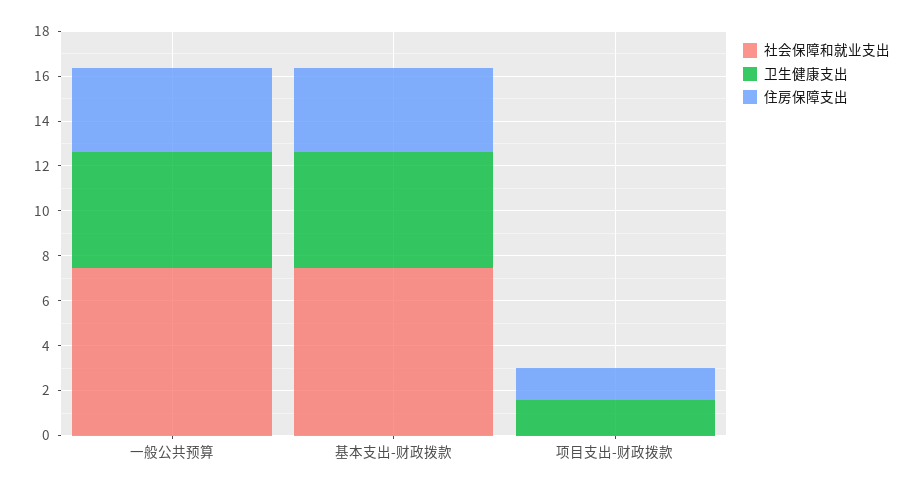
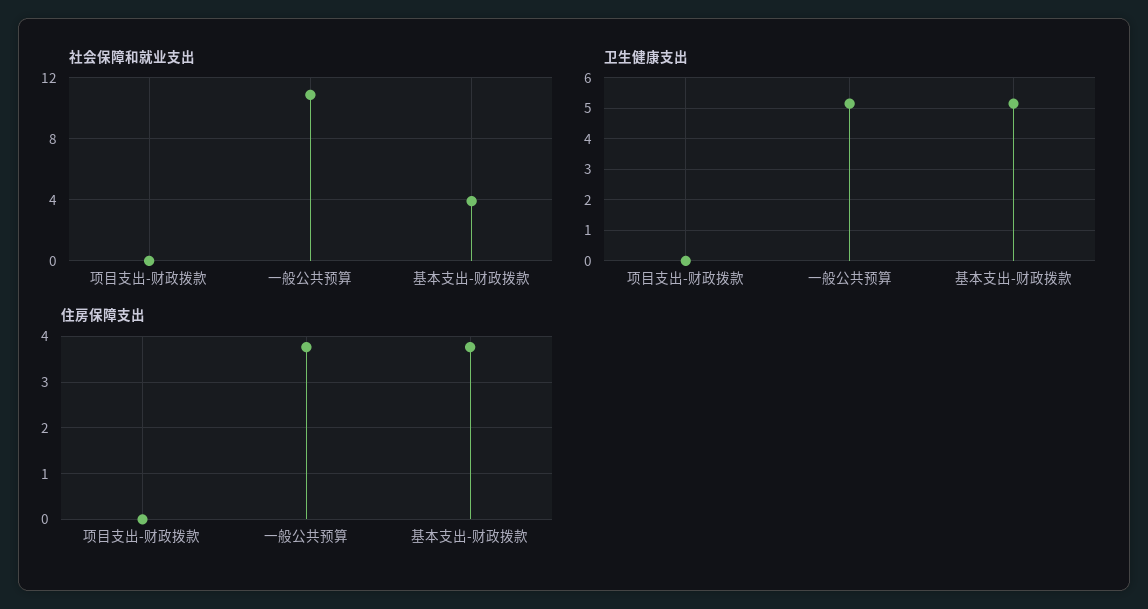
  {
    "社会保障和就业支出": {
-     "一般公共预算": 7.5,
+     "一般公共预算": 11,
-     "基本支出-财政拨款": 7.5,
+     "基本支出-财政拨款": 4,
      "项目支出-财政拨款": 0
    },
    "卫生健康支出": {
      "一般公共预算": 5.2,
      "基本支出-财政拨款": 5.2,
-     "项目支出-财政拨款": 1.5
+     "项目支出-财政拨款": 0
    },
    "住房保障支出": {
      "一般公共预算": 3.8,
      "基本支出-财政拨款": 3.8,
-     "项目支出-财政拨款": 1.5
+     "项目支出-财政拨款": 0
    }
  }

